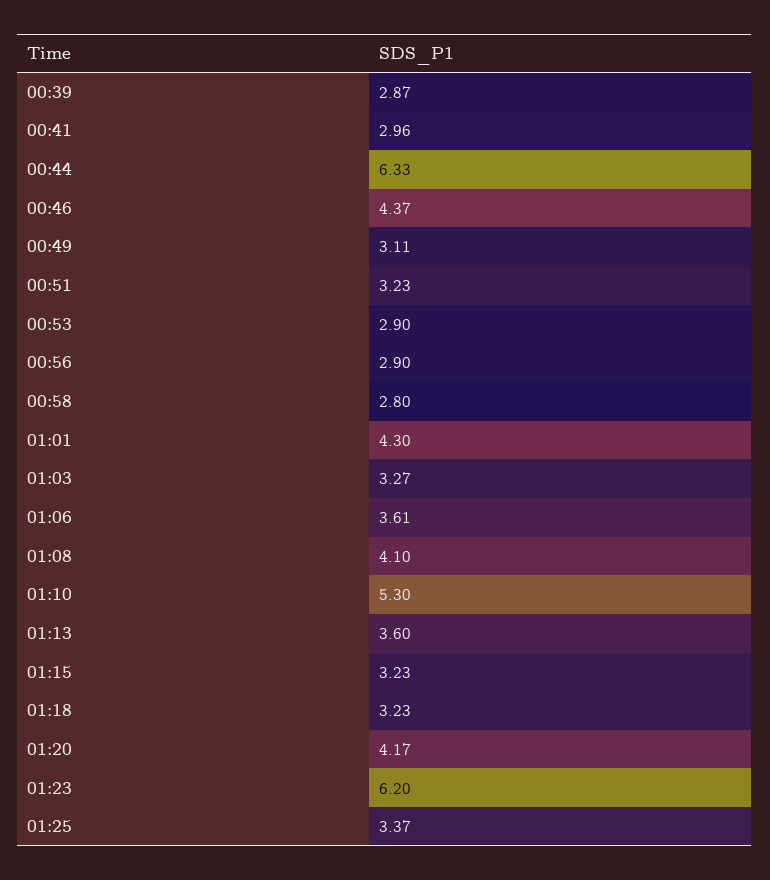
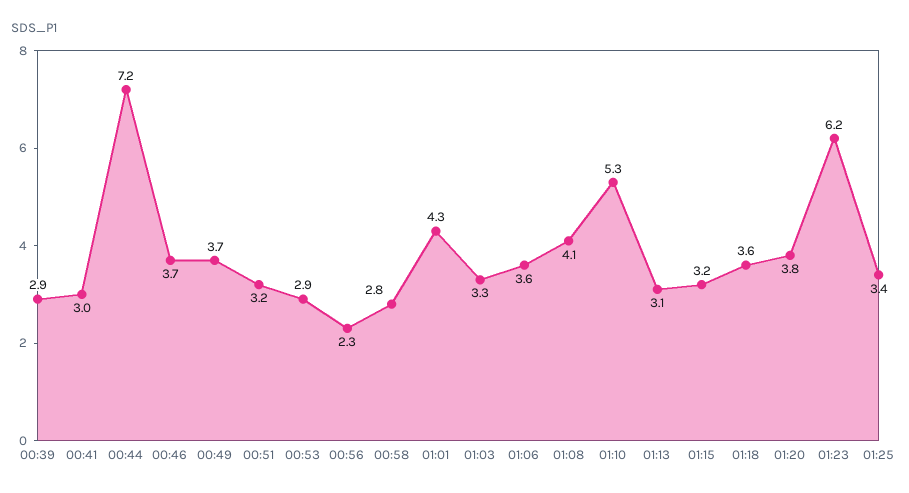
  {
    "00:39": 2.87,
    "00:41": 2.96,
-   "00:44": 6.33,
+   "00:44": 7.2,
-   "00:46": 4.37,
+   "00:46": 3.7,
-   "00:49": 3.11,
+   "00:49": 3.7,
    "00:51": 3.23,
    "00:53": 2.9,
-   "00:56": 2.9,
+   "00:56": 2.3,
    "00:58": 2.8,
    "01:01": 4.3,
    "01:03": 3.27,
    "01:06": 3.61,
    "01:08": 4.1,
    "01:10": 5.3,
-   "01:13": 3.6,
+   "01:13": 3.1,
    "01:15": 3.23,
-   "01:18": 3.23,
+   "01:18": 3.6,
-   "01:20": 4.17,
+   "01:20": 3.8,
    "01:23": 6.2,
    "01:25": 3.37
  }

